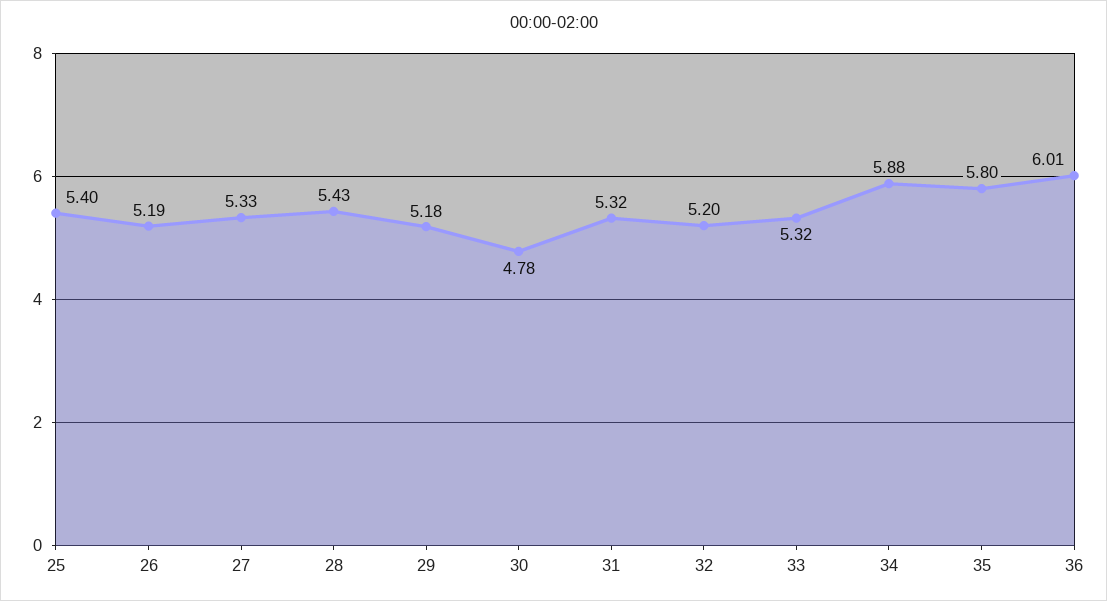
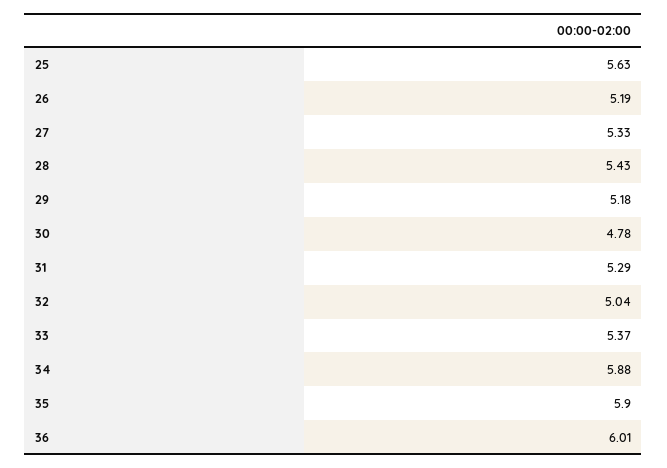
  {
-   "25": 5.4,
+   "25": 5.63,
    "26": 5.19,
    "27": 5.33,
    "28": 5.43,
    "29": 5.18,
    "30": 4.78,
-   "31": 5.32,
+   "31": 5.29,
-   "32": 5.2,
+   "32": 5.04,
-   "33": 5.32,
+   "33": 5.37,
    "34": 5.88,
-   "35": 5.8,
+   "35": 5.9,
    "36": 6.01
  }

